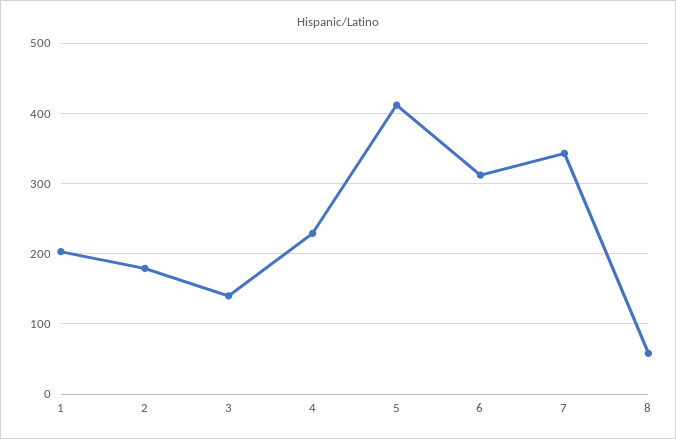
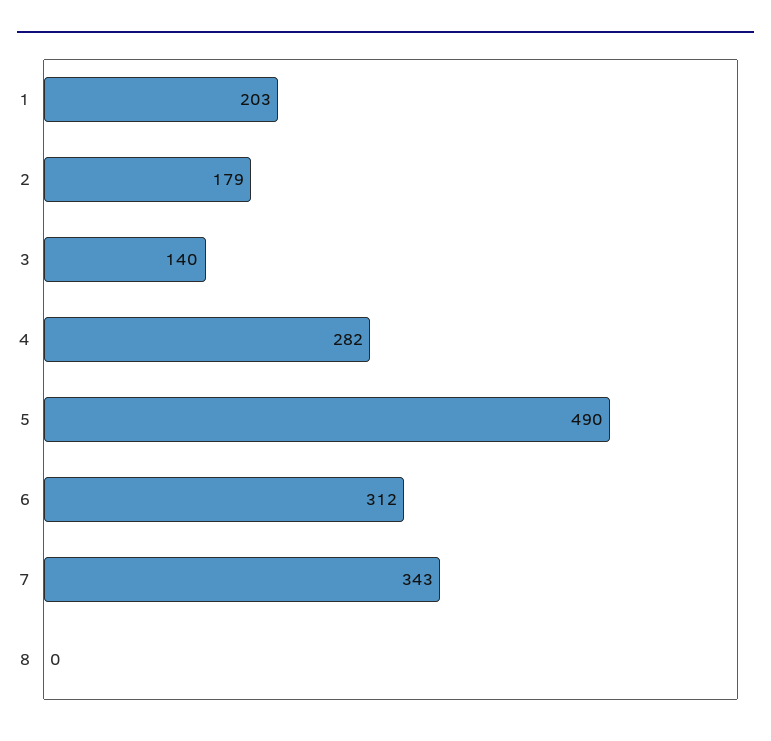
  {
    "1": 203,
    "2": 179,
    "3": 140,
-   "4": 230,
+   "4": 282,
-   "5": 410,
+   "5": 490,
    "6": 312,
    "7": 343,
-   "8": 60
+   "8": 0
  }

